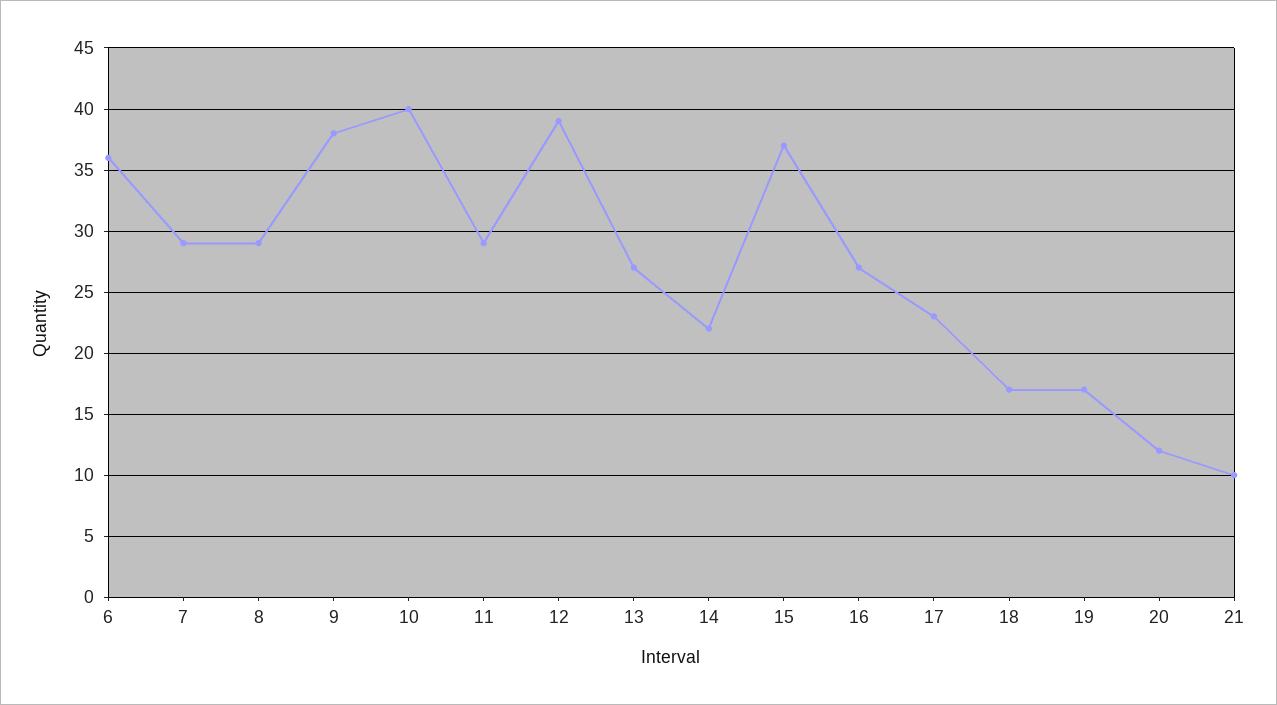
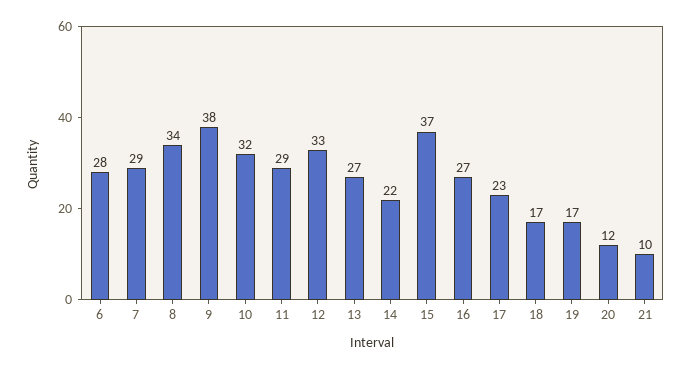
  {
-   "6": 36,
+   "6": 28,
    "7": 29,
-   "8": 29,
+   "8": 34,
    "9": 38,
-   "10": 40,
+   "10": 32,
    "11": 29,
-   "12": 39,
+   "12": 33,
    "13": 27,
    "14": 22,
    "15": 37,
    "16": 27,
    "17": 23,
    "18": 17,
    "19": 17,
    "20": 12,
    "21": 10
  }

